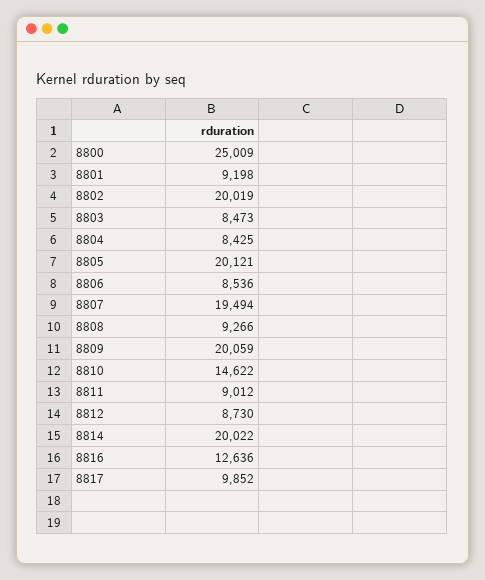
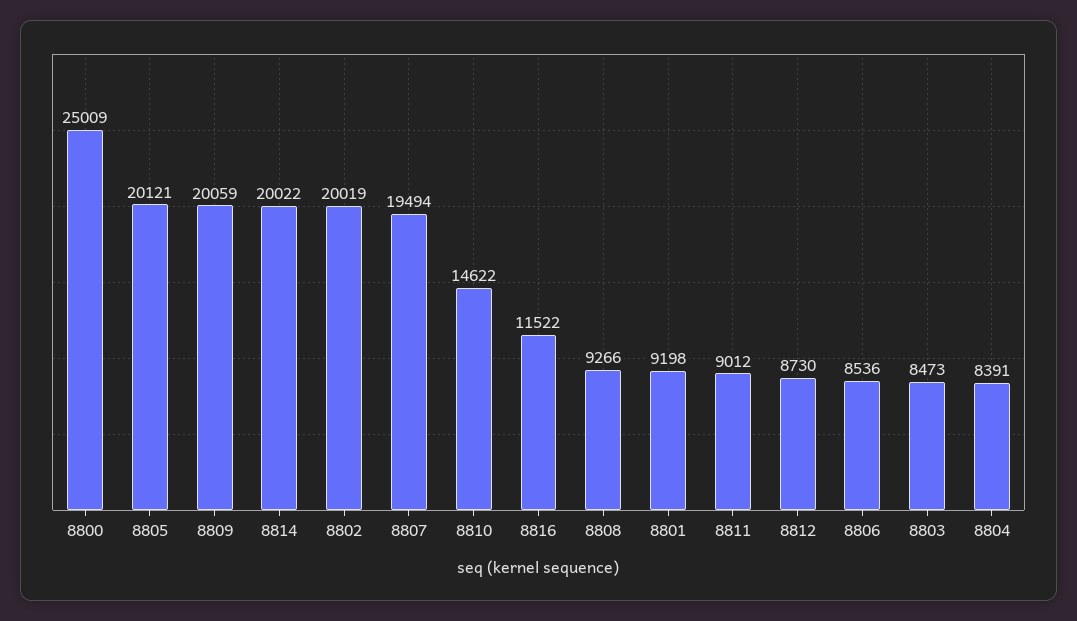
  {
    "8800": 25009,
    "8801": 9198,
    "8802": 20019,
    "8803": 8473,
-   "8804": 8425,
+   "8804": 8391,
    "8805": 20121,
    "8806": 8536,
    "8807": 19494,
    "8808": 9266,
    "8809": 20059,
    "8810": 14622,
    "8811": 9012,
    "8812": 8730,
    "8814": 20022,
-   "8816": 12636,
+   "8816": 11522
-   "8817": 9852
  }

